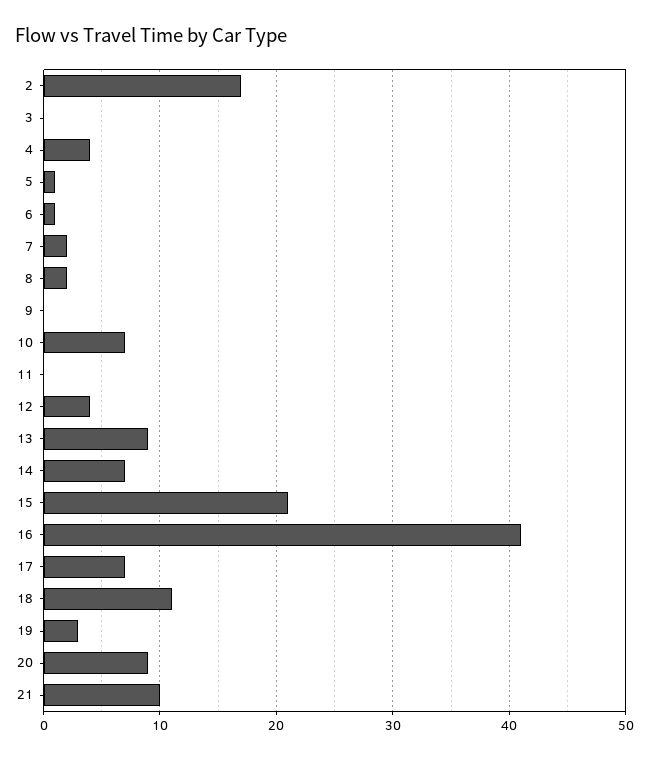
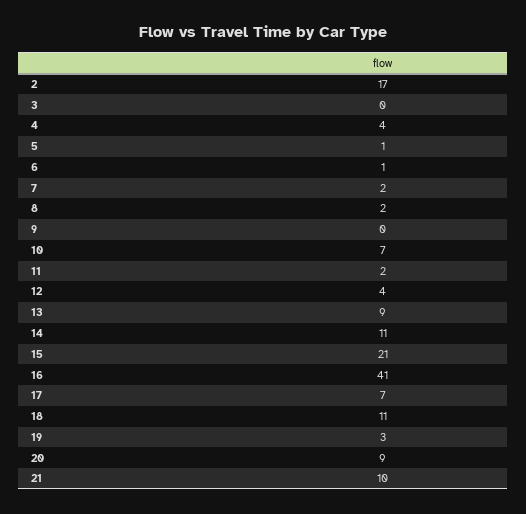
  {
    "2": 17,
    "3": 0,
    "4": 4,
    "5": 1,
    "6": 1,
    "7": 2,
    "8": 2,
    "9": 0,
    "10": 7,
-   "11": 0,
+   "11": 2,
    "12": 4,
    "13": 9,
-   "14": 7,
+   "14": 11,
    "15": 21,
    "16": 41,
    "17": 7,
    "18": 11,
    "19": 3,
    "20": 9,
    "21": 10
  }

